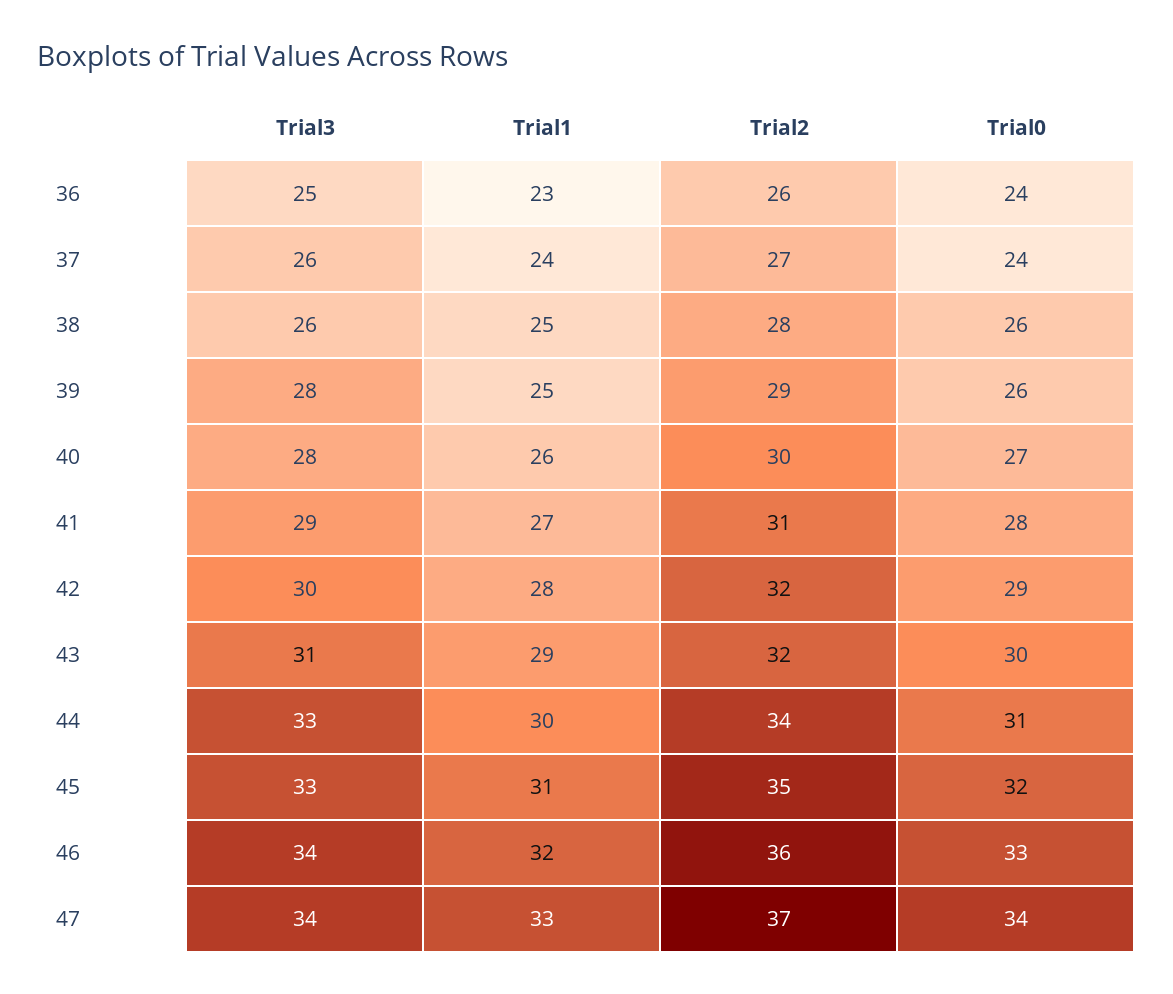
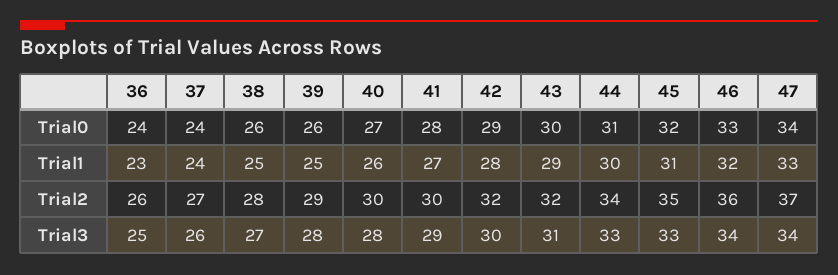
  {
    "Trial3": {
      "36": 25,
      "37": 26,
-     "38": 26,
+     "38": 27,
      "39": 28,
      "40": 28,
      "41": 29,
      "42": 30,
      "43": 31,
      "44": 33,
      "45": 33,
      "46": 34,
      "47": 34
    },
    "Trial1": {
      "36": 23,
      "37": 24,
      "38": 25,
      "39": 25,
      "40": 26,
      "41": 27,
      "42": 28,
      "43": 29,
      "44": 30,
      "45": 31,
      "46": 32,
      "47": 33
    },
    "Trial2": {
      "36": 26,
      "37": 27,
      "38": 28,
      "39": 29,
      "40": 30,
-     "41": 31,
+     "41": 30,
      "42": 32,
      "43": 32,
      "44": 34,
      "45": 35,
      "46": 36,
      "47": 37
    },
    "Trial0": {
      "36": 24,
      "37": 24,
      "38": 26,
      "39": 26,
      "40": 27,
      "41": 28,
      "42": 29,
      "43": 30,
      "44": 31,
      "45": 32,
      "46": 33,
      "47": 34
    }
  }

